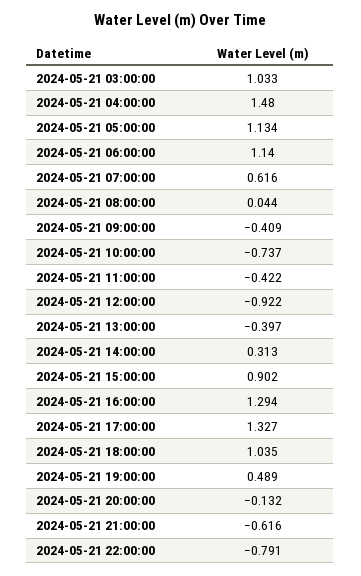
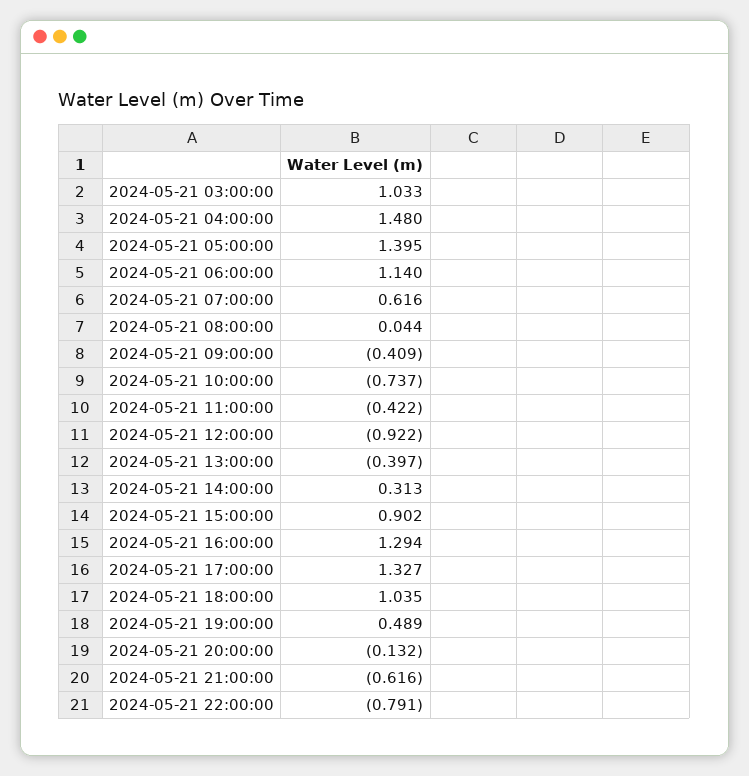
  {
    "2024-05-21 03:00:00": 1.033,
    "2024-05-21 04:00:00": 1.48,
-   "2024-05-21 05:00:00": 1.134,
+   "2024-05-21 05:00:00": 1.395,
    "2024-05-21 06:00:00": 1.14,
    "2024-05-21 07:00:00": 0.616,
    "2024-05-21 08:00:00": 0.044,
    "2024-05-21 09:00:00": -0.409,
    "2024-05-21 10:00:00": -0.737,
    "2024-05-21 11:00:00": -0.422,
    "2024-05-21 12:00:00": -0.922,
    "2024-05-21 13:00:00": -0.397,
    "2024-05-21 14:00:00": 0.313,
    "2024-05-21 15:00:00": 0.902,
    "2024-05-21 16:00:00": 1.294,
    "2024-05-21 17:00:00": 1.327,
    "2024-05-21 18:00:00": 1.035,
    "2024-05-21 19:00:00": 0.489,
    "2024-05-21 20:00:00": -0.132,
    "2024-05-21 21:00:00": -0.616,
    "2024-05-21 22:00:00": -0.791
  }

